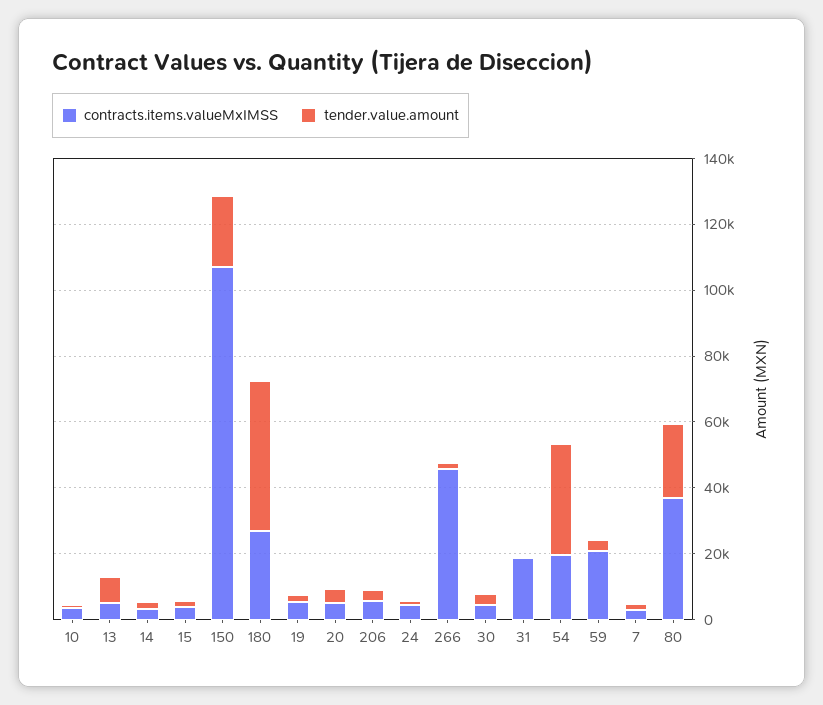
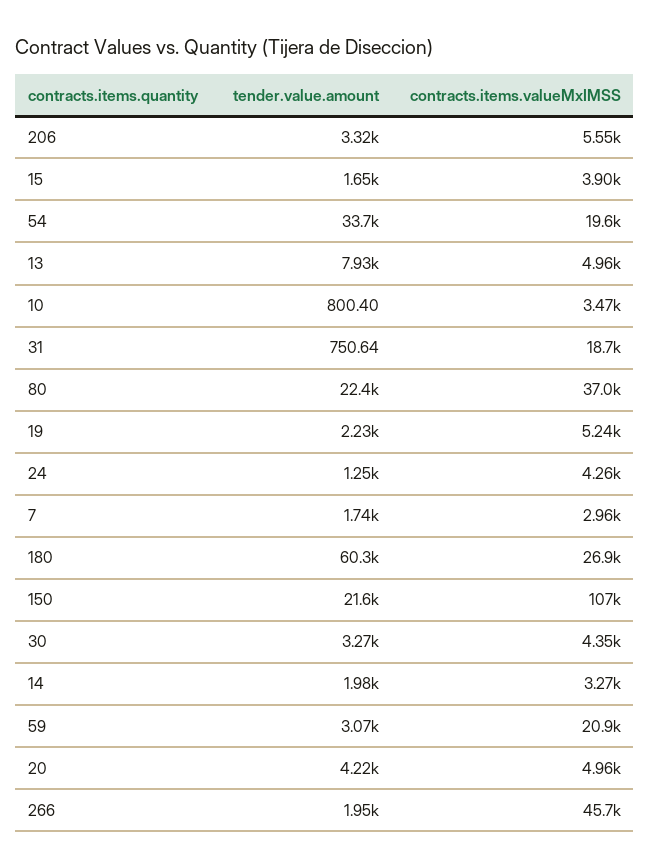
  {
    "contracts.items.valueMxIMSS": {
      "10": 3470,
      "13": 4960,
      "14": 3270,
      "15": 3900,
      "150": 107000,
      "180": 26900,
      "19": 5240,
      "20": 4960,
      "206": 5550,
      "24": 4260,
      "266": 45700,
      "30": 4350,
      "31": 18700,
      "54": 19600,
      "59": 20900,
      "7": 2960,
      "80": 37000
    },
    "tender.value.amount": {
      "10": 800.4,
      "13": 7930,
      "14": 1980,
      "15": 1650,
      "150": 21600,
-     "180": 45000,
+     "180": 60300,
      "19": 2230,
      "20": 4220,
      "206": 3320,
      "24": 1250,
      "266": 1950,
      "30": 3270,
      "31": 750.64,
      "54": 33700,
      "59": 3070,
      "7": 1740,
      "80": 22400
    }
  }

